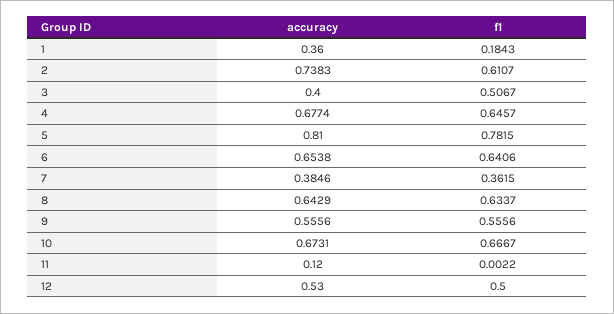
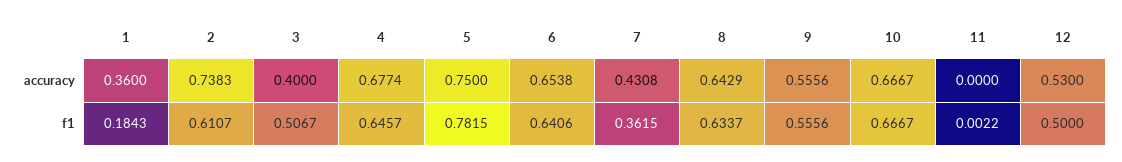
  {
    "accuracy": {
      "1": 0.36,
      "2": 0.7383,
      "3": 0.4,
      "4": 0.6774,
-     "5": 0.81,
+     "5": 0.75,
      "6": 0.6538,
-     "7": 0.3846,
+     "7": 0.4308,
      "8": 0.6429,
      "9": 0.5556,
-     "10": 0.6731,
+     "10": 0.6667,
-     "11": 0.12,
+     "11": 0,
      "12": 0.53
    },
    "f1": {
      "1": 0.1843,
      "2": 0.6107,
      "3": 0.5067,
      "4": 0.6457,
      "5": 0.7815,
      "6": 0.6406,
      "7": 0.3615,
      "8": 0.6337,
      "9": 0.5556,
      "10": 0.6667,
      "11": 0.0022,
      "12": 0.5
    }
  }

